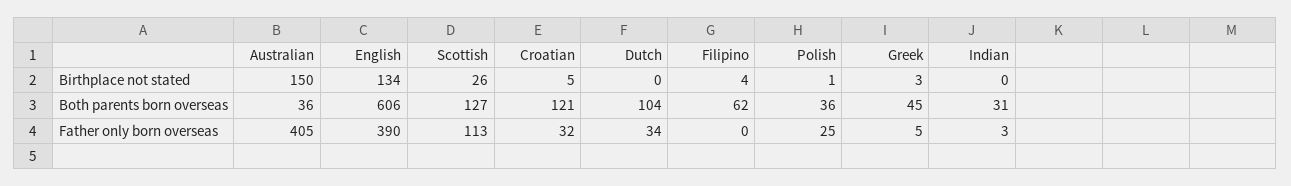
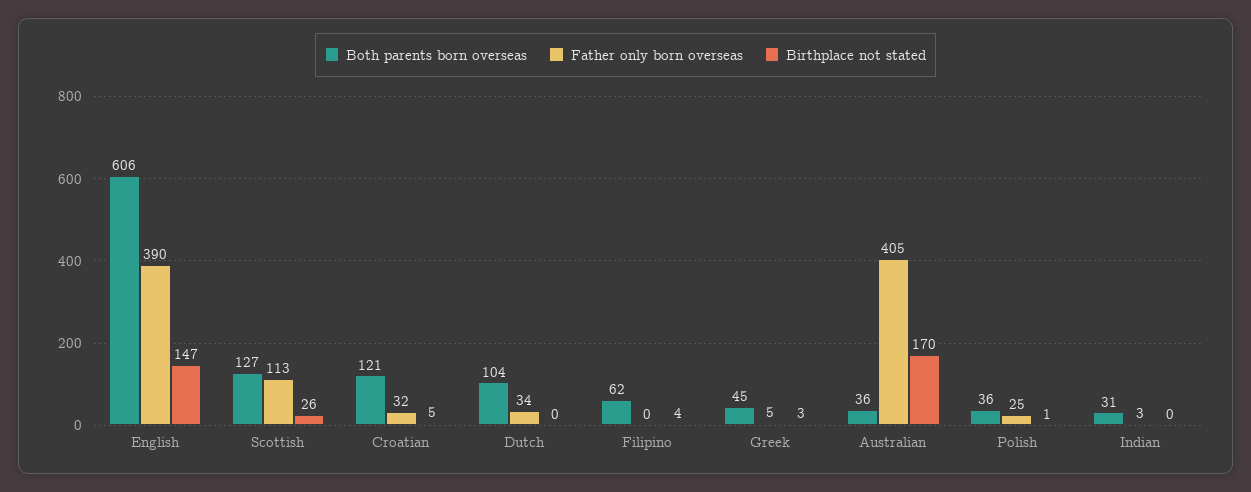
  {
    "Birthplace not stated": {
-     "Australian": 150,
+     "Australian": 170,
-     "English": 134,
+     "English": 147,
      "Scottish": 26,
      "Croatian": 5,
      "Dutch": 0,
      "Filipino": 4,
      "Polish": 1,
      "Greek": 3,
      "Indian": 0
    },
    "Both parents born overseas": {
      "Australian": 36,
      "English": 606,
      "Scottish": 127,
      "Croatian": 121,
      "Dutch": 104,
      "Filipino": 62,
      "Polish": 36,
      "Greek": 45,
      "Indian": 31
    },
    "Father only born overseas": {
      "Australian": 405,
      "English": 390,
      "Scottish": 113,
      "Croatian": 32,
      "Dutch": 34,
      "Filipino": 0,
      "Polish": 25,
      "Greek": 5,
      "Indian": 3
    }
  }

